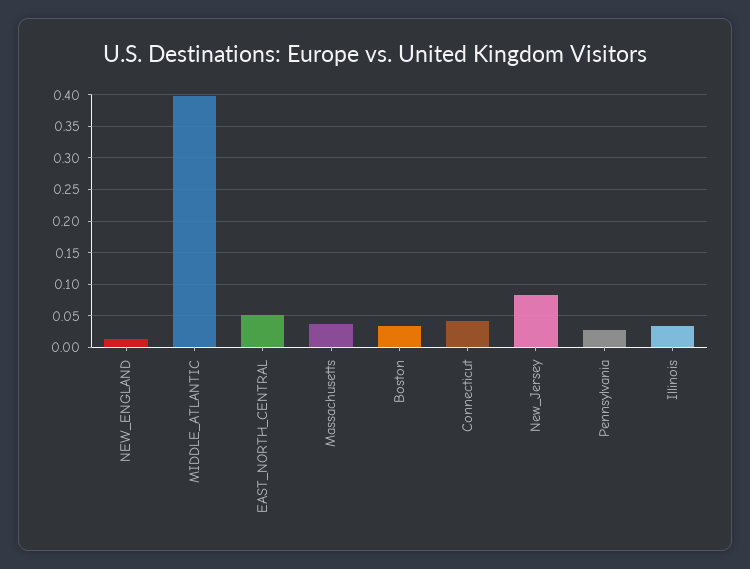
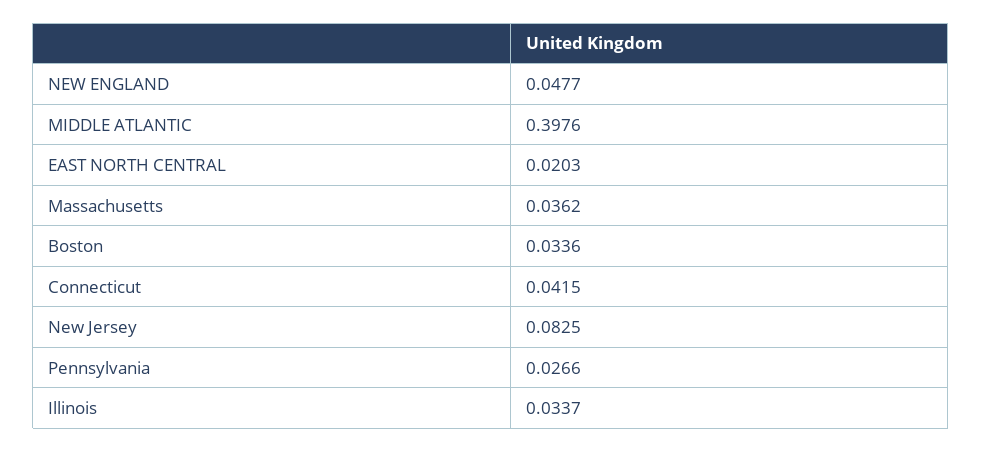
  {
-   "NEW_ENGLAND": 0.01,
+   "NEW_ENGLAND": 0.0477,
    "MIDDLE_ATLANTIC": 0.3976,
-   "EAST_NORTH_CENTRAL": 0.05,
+   "EAST_NORTH_CENTRAL": 0.0203,
    "Massachusetts": 0.0362,
    "Boston": 0.0336,
    "Connecticut": 0.0415,
    "New_Jersey": 0.0825,
    "Pennsylvania": 0.0266,
    "Illinois": 0.0337
  }

